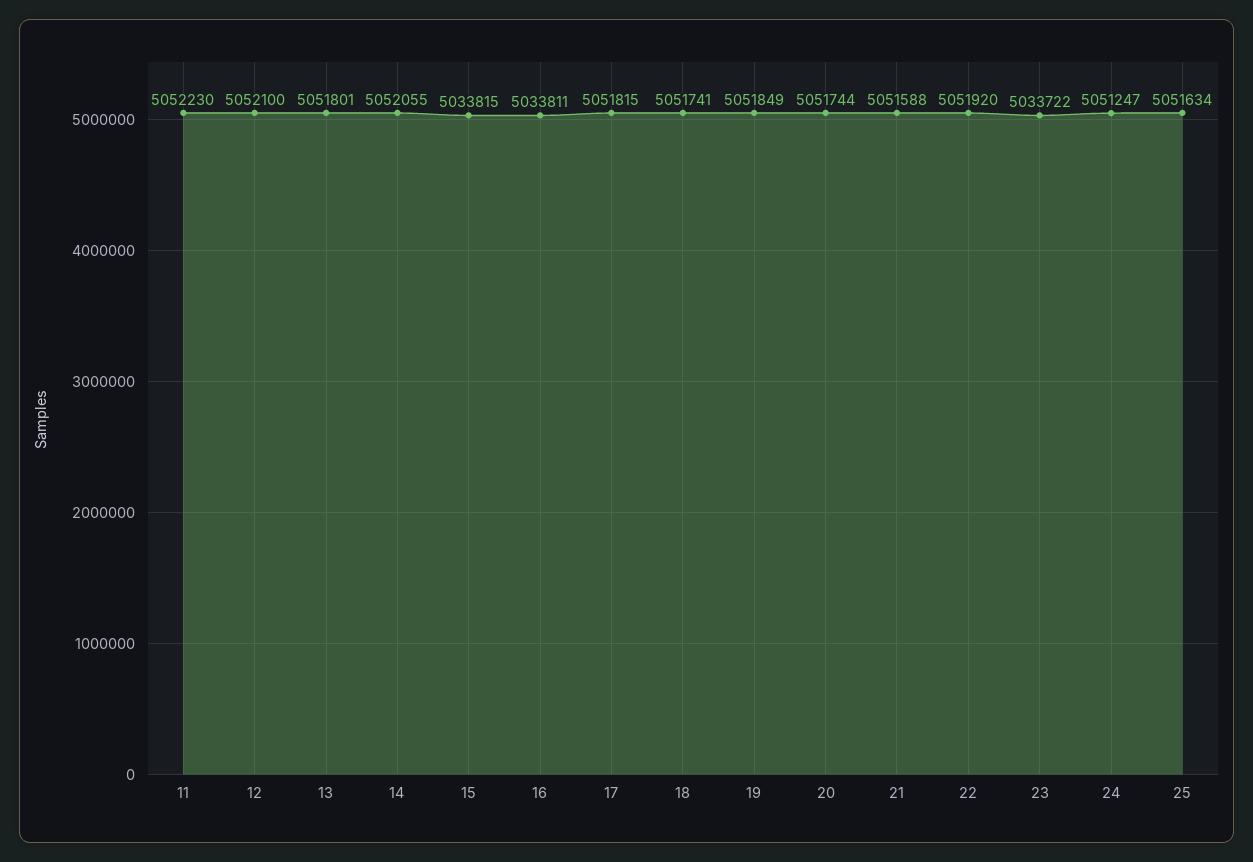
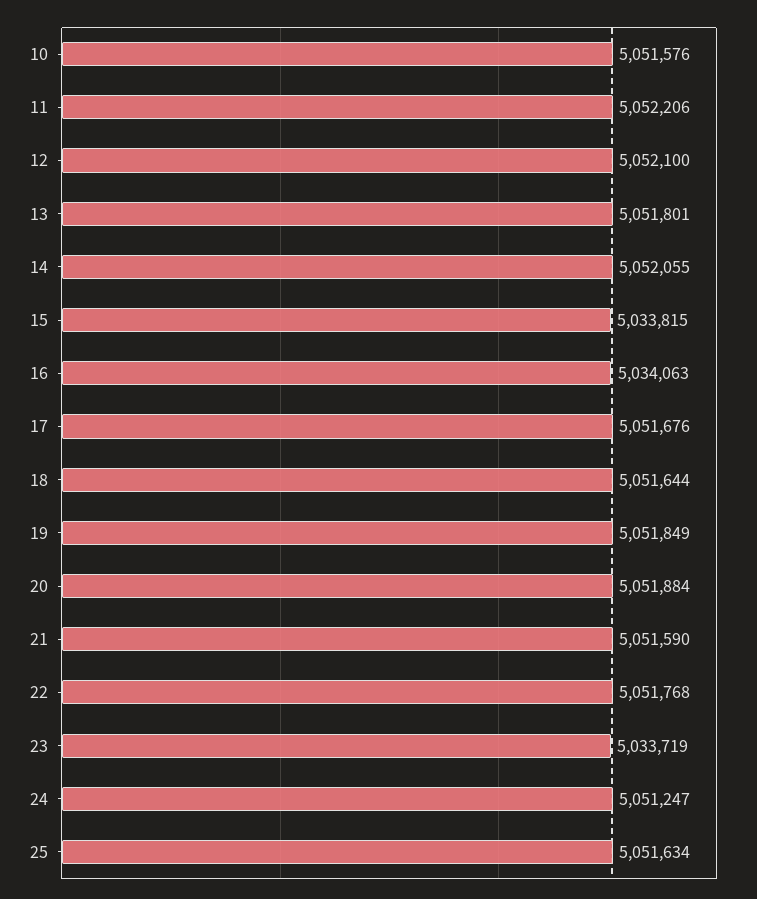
  {
-   "11": 5052230,
+   "11": 5052206,
    "12": 5052100,
    "13": 5051801,
    "14": 5052055,
    "15": 5033815,
-   "16": 5033811,
+   "16": 5034063,
-   "17": 5051815,
+   "17": 5051676,
-   "18": 5051741,
+   "18": 5051644,
    "19": 5051849,
-   "20": 5051744,
+   "20": 5051884,
-   "21": 5051588,
+   "21": 5051590,
-   "22": 5051920,
+   "22": 5051768,
-   "23": 5033722,
+   "23": 5033719,
    "24": 5051247,
-   "25": 5051634
+   "25": 5051634,
+   "10": 5051576
  }

